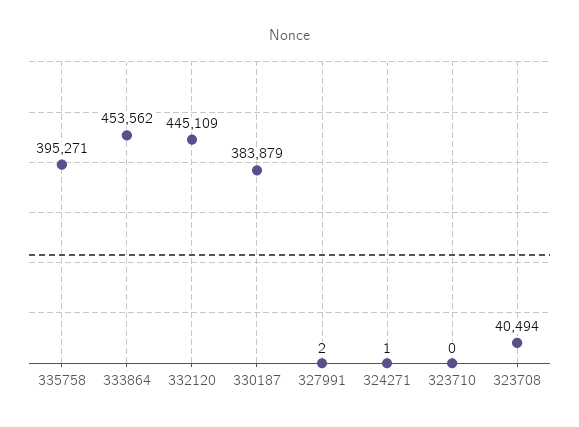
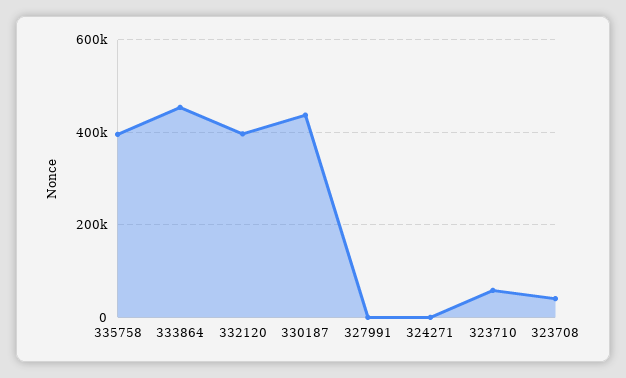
  {
    "335758": 395271,
    "333864": 453562,
-   "332120": 445109,
+   "332120": 400000,
-   "330187": 383879,
+   "330187": 440000,
    "327991": 2,
    "324271": 1,
-   "323710": 0,
+   "323710": 60000,
    "323708": 40494
  }

